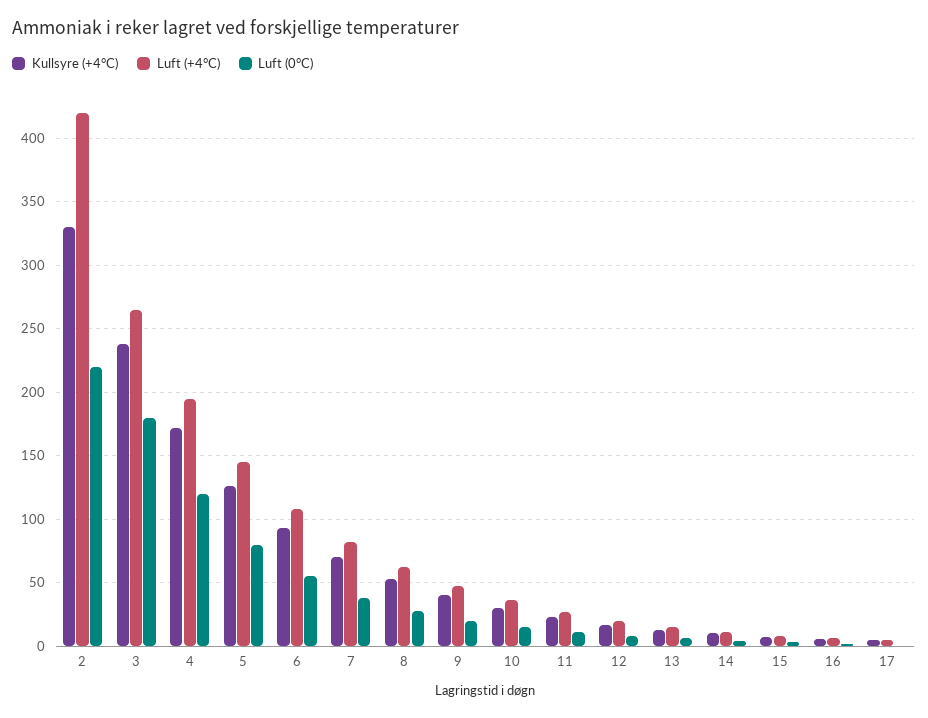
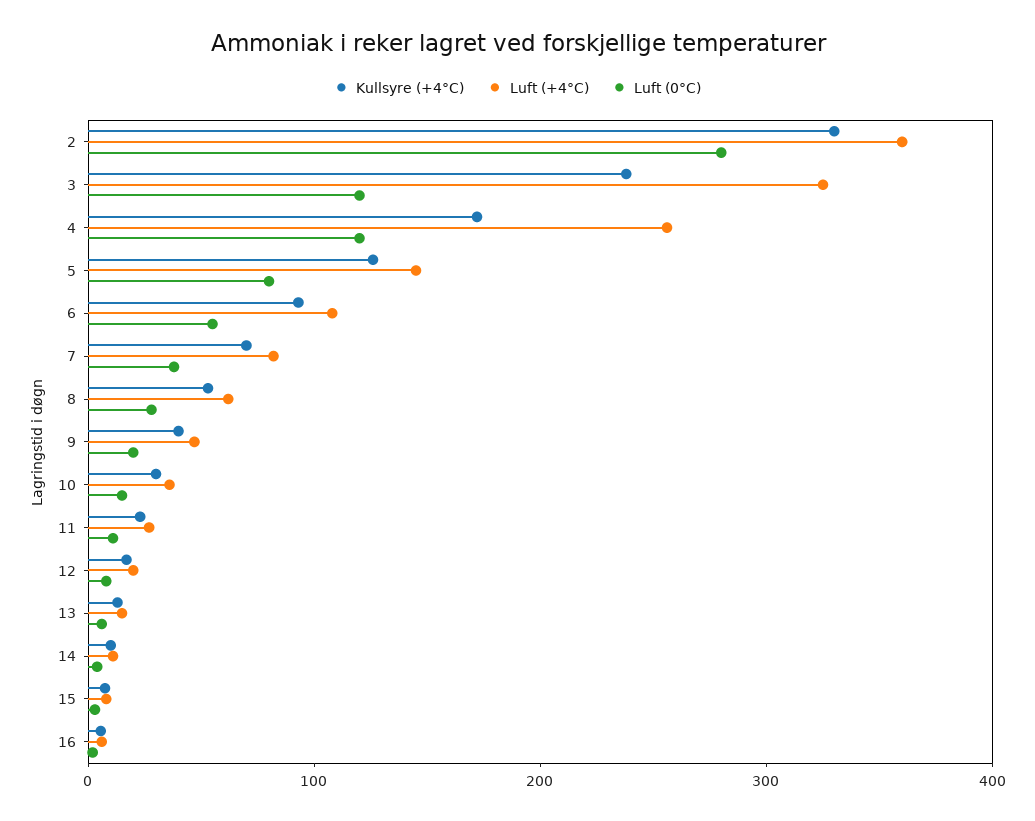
  {
    "Kullsyre (+4°C)": {
      "2": 330,
      "3": 240,
      "4": 170,
      "5": 125,
      "6": 95,
      "7": 70,
      "8": 55,
      "9": 40,
      "10": 30,
      "11": 25,
      "12": 15,
      "13": 15,
      "14": 10,
      "15": 10,
-     "16": 5,
+     "16": 5
-     "17": 5
    },
    "Luft (+4°C)": {
-     "2": 420,
+     "2": 360,
-     "3": 265,
+     "3": 320,
-     "4": 195,
+     "4": 260,
      "5": 145,
      "6": 110,
      "7": 80,
      "8": 60,
      "9": 45,
      "10": 35,
      "11": 25,
      "12": 20,
      "13": 15,
      "14": 10,
      "15": 10,
-     "16": 5,
+     "16": 5
-     "17": 5
    },
    "Luft (0°C)": {
-     "2": 220,
+     "2": 280,
-     "3": 180,
+     "3": 120,
      "4": 120,
      "5": 80,
      "6": 55,
      "7": 40,
      "8": 30,
      "9": 20,
      "10": 15,
      "11": 10,
      "12": 10,
      "13": 5,
      "14": 5,
      "15": 5,
-     "16": 0,
+     "16": 0
-     "17": 0
    }
  }

